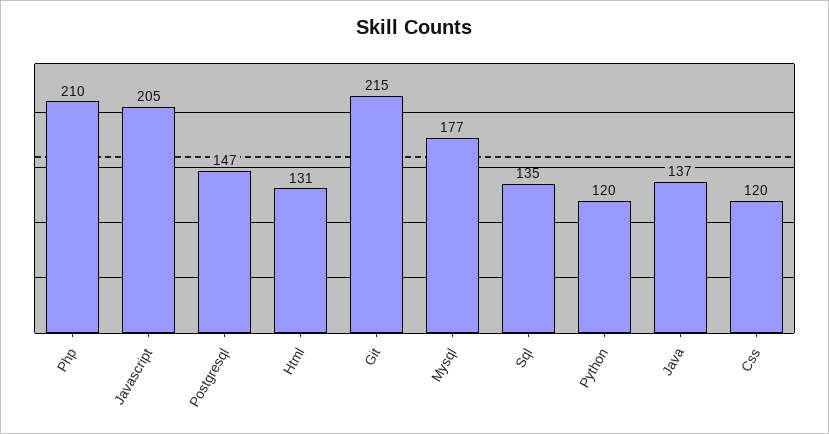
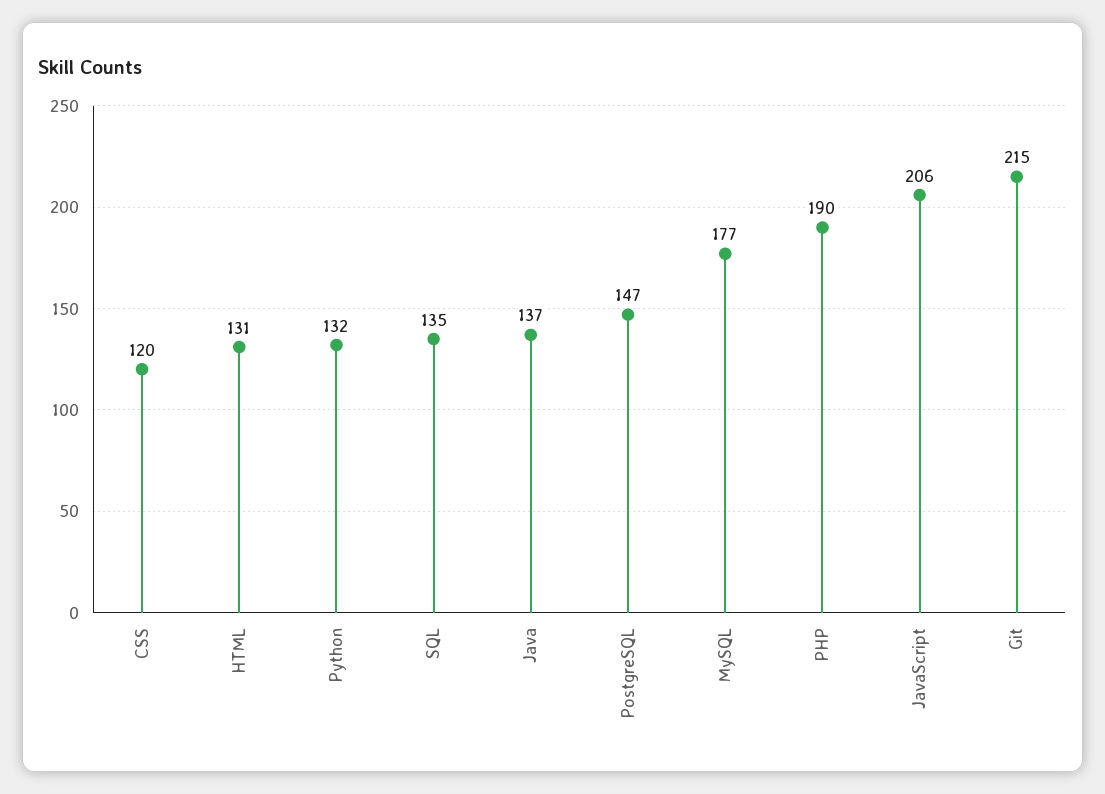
  {
-   "Php": 210,
+   "Php": 190,
-   "Javascript": 205,
+   "Javascript": 206,
    "Postgresql": 147,
    "Html": 131,
    "Git": 215,
    "Mysql": 177,
    "Sql": 135,
-   "Python": 120,
+   "Python": 132,
    "Java": 137,
    "Css": 120
  }

